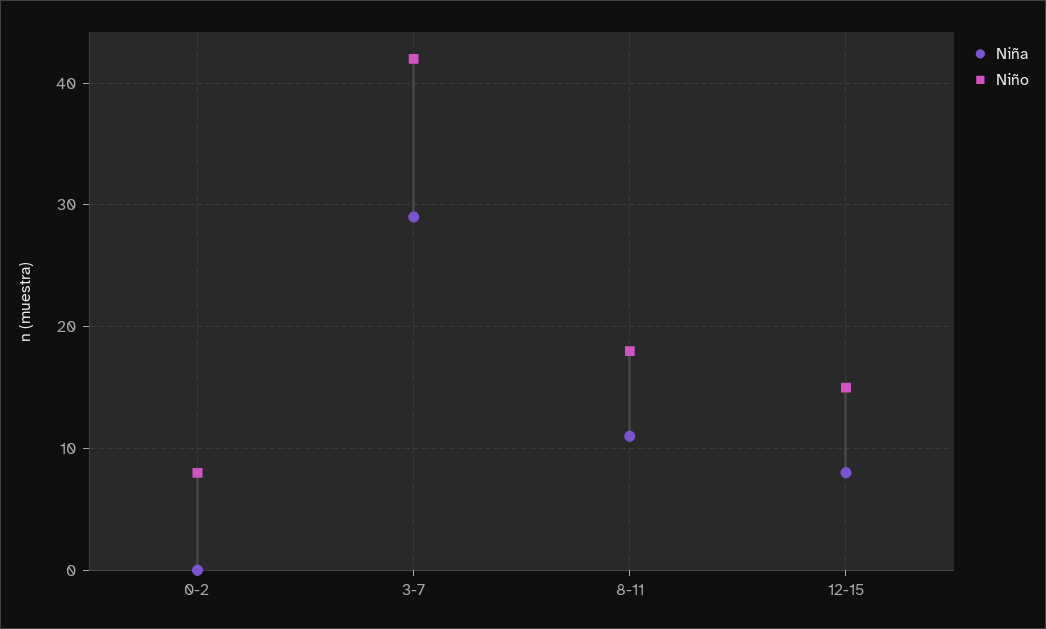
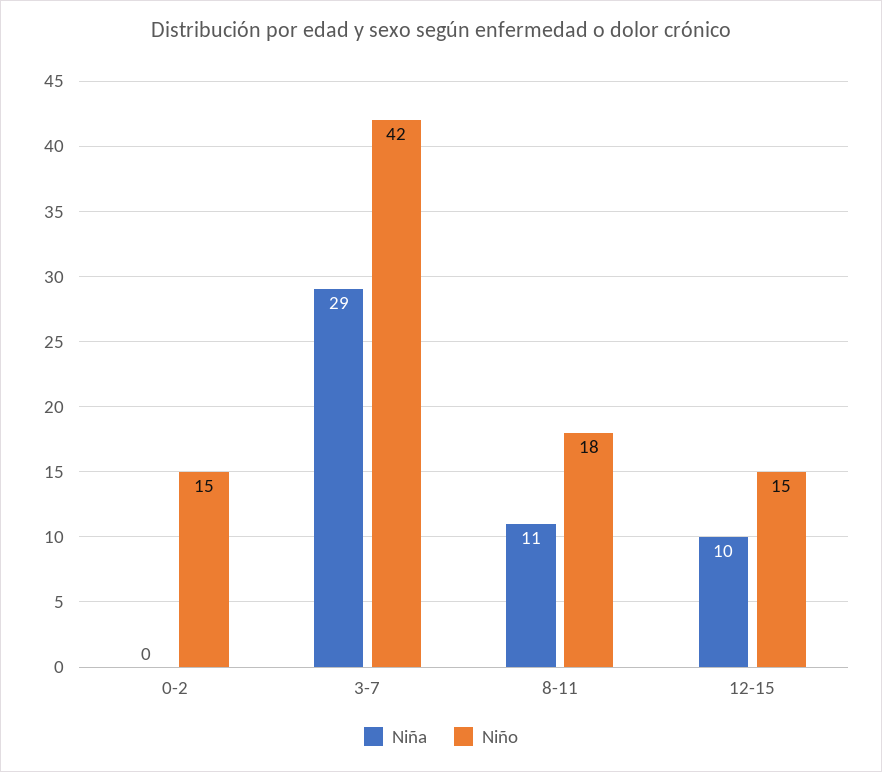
  {
    "Niña": {
      "0-2": 0,
      "3-7": 29,
      "8-11": 11,
-     "12-15": 8
+     "12-15": 10
    },
    "Niño": {
-     "0-2": 8,
+     "0-2": 15,
      "3-7": 42,
      "8-11": 18,
      "12-15": 15
    }
  }

